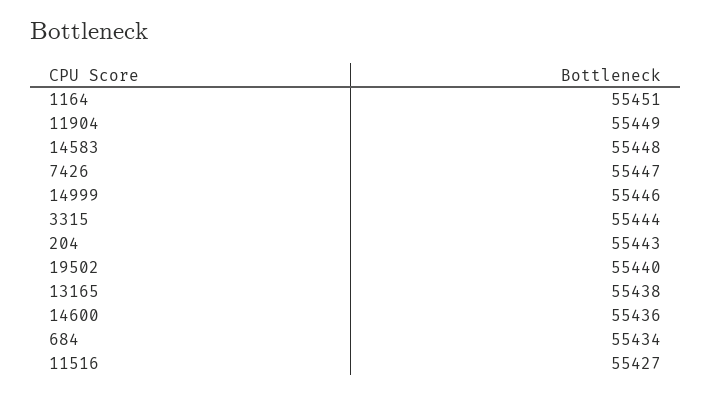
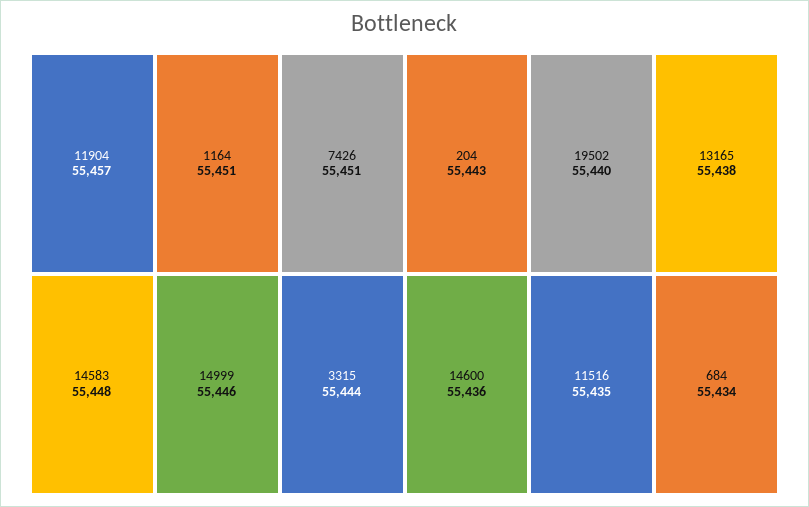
  {
    "1164": 55451,
-   "11904": 55449,
+   "11904": 55457,
    "14583": 55448,
-   "7426": 55447,
+   "7426": 55451,
    "14999": 55446,
    "3315": 55444,
    "204": 55443,
    "19502": 55440,
    "13165": 55438,
    "14600": 55436,
    "684": 55434,
-   "11516": 55427
+   "11516": 55435
  }

